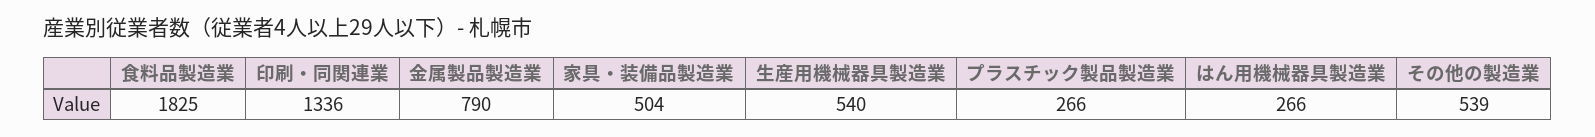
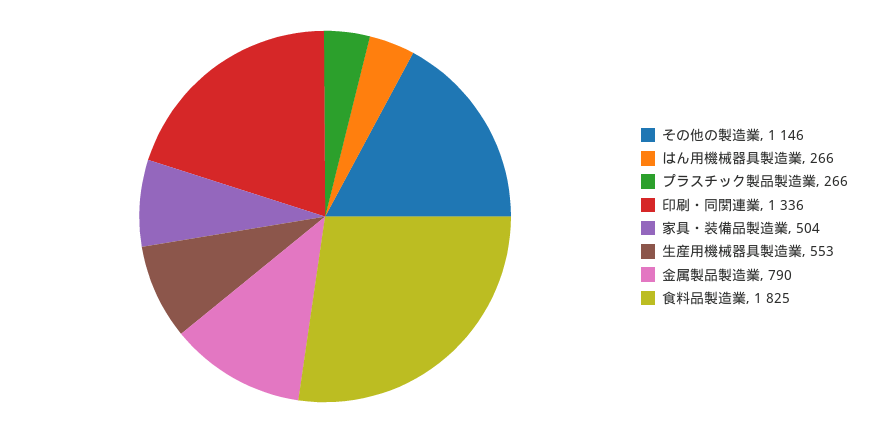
  {
    "食料品製造業": 1825,
    "印刷・同関連業": 1336,
    "金属製品製造業": 790,
    "家具・装備品製造業": 504,
-   "生産用機械器具製造業": 540,
+   "生産用機械器具製造業": 553,
    "プラスチック製品製造業": 266,
    "はん用機械器具製造業": 266,
-   "その他の製造業": 539
+   "その他の製造業": 1146
  }

